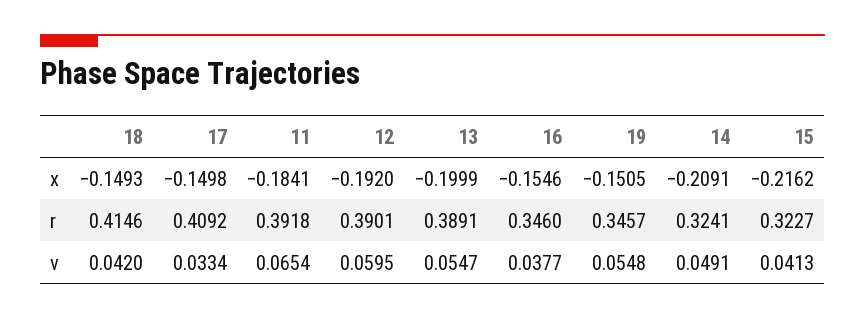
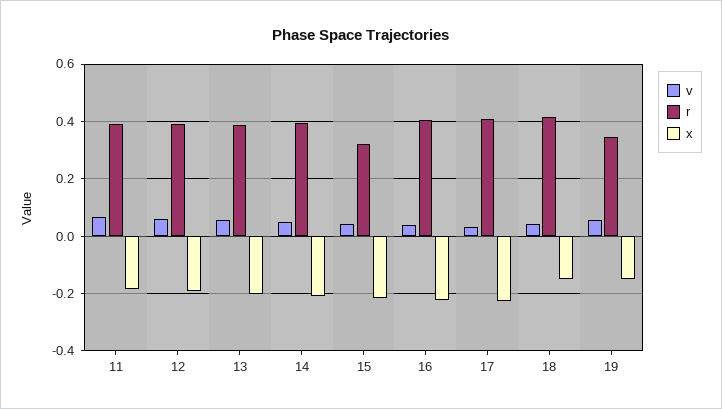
  {
    "x": {
      "18": -0.1493,
-     "17": -0.1498,
+     "17": -0.225,
      "11": -0.1841,
      "12": -0.192,
      "13": -0.1999,
-     "16": -0.1546,
+     "16": -0.225,
      "19": -0.1505,
      "14": -0.2091,
      "15": -0.2162
    },
    "r": {
      "18": 0.4146,
      "17": 0.4092,
      "11": 0.3918,
      "12": 0.3901,
      "13": 0.3891,
-     "16": 0.346,
+     "16": 0.4,
      "19": 0.3457,
-     "14": 0.3241,
+     "14": 0.4,
      "15": 0.3227
    },
    "v": {
      "18": 0.042,
      "17": 0.0334,
      "11": 0.0654,
      "12": 0.0595,
      "13": 0.0547,
      "16": 0.0377,
      "19": 0.0548,
      "14": 0.0491,
      "15": 0.0413
    }
  }

